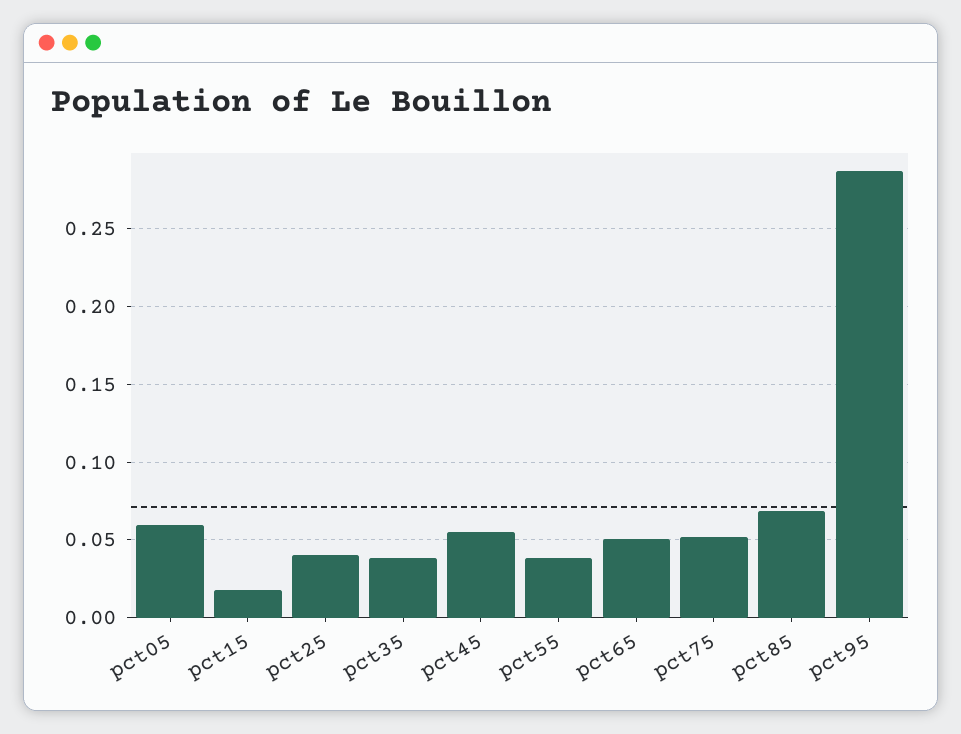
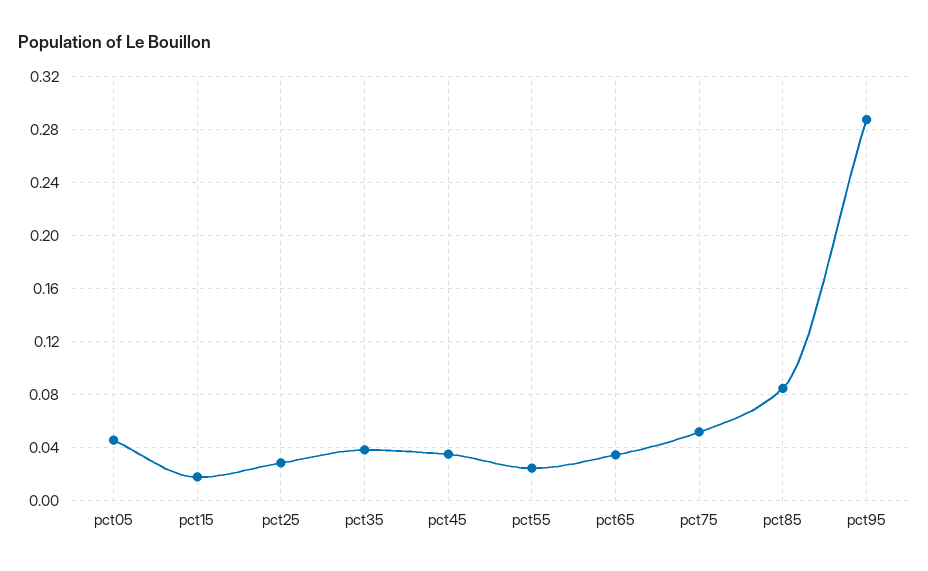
  {
-   "pct05": 0.06,
+   "pct05": 0.045,
    "pct15": 0.02,
-   "pct25": 0.04,
+   "pct25": 0.03,
    "pct35": 0.04,
-   "pct45": 0.055,
+   "pct45": 0.035,
-   "pct55": 0.04,
+   "pct55": 0.025,
-   "pct65": 0.05,
+   "pct65": 0.035,
    "pct75": 0.05,
-   "pct85": 0.07,
+   "pct85": 0.085,
    "pct95": 0.285
  }

